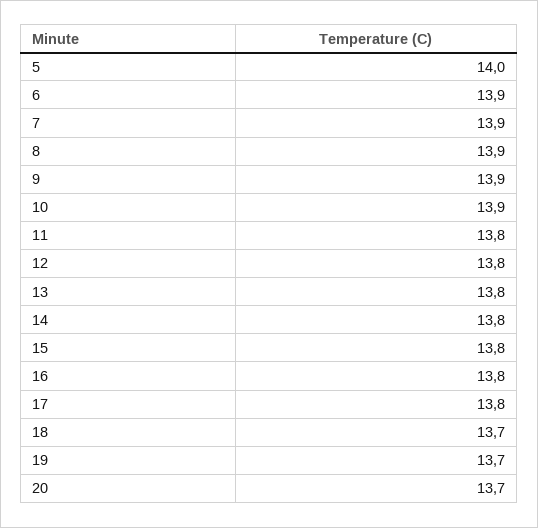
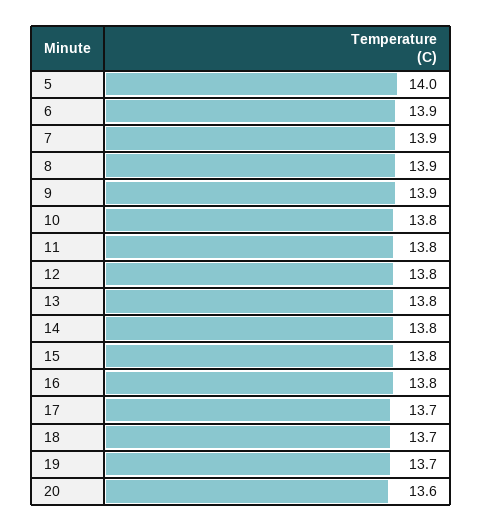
  {
    "5": 14,
    "6": 13.9,
    "7": 13.9,
    "8": 13.9,
    "9": 13.9,
-   "10": 13.9,
+   "10": 13.8,
    "11": 13.8,
    "12": 13.8,
    "13": 13.8,
    "14": 13.8,
    "15": 13.8,
    "16": 13.8,
-   "17": 13.8,
+   "17": 13.7,
    "18": 13.7,
    "19": 13.7,
-   "20": 13.7
+   "20": 13.6
  }

